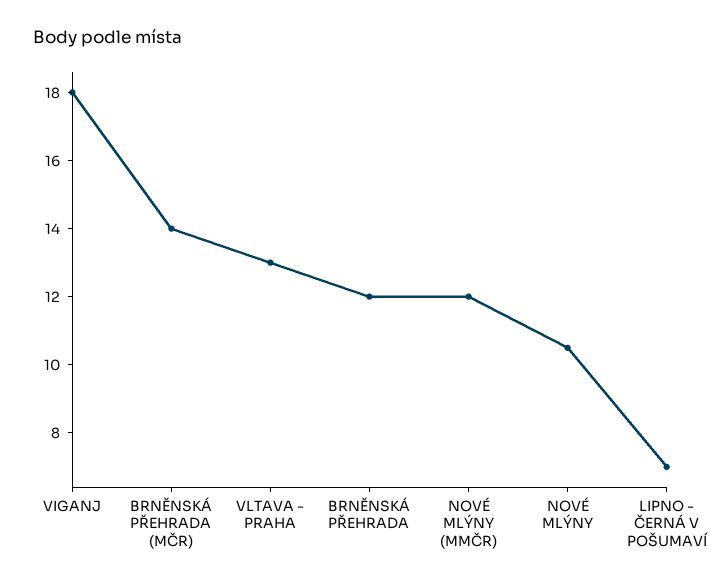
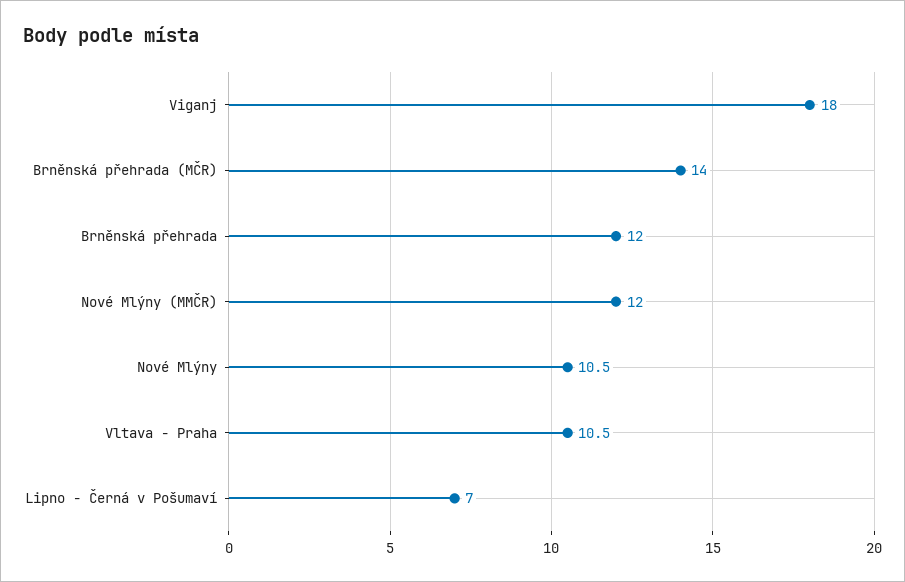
  {
    "VIGANJ": 18,
    "BRNĚNSKÁ PŘEHRADA (MČR)": 14,
-   "VLTAVA - PRAHA": 13,
+   "VLTAVA - PRAHA": 10.5,
    "BRNĚNSKÁ PŘEHRADA": 12,
    "NOVÉ MLÝNY (MMČR)": 12,
    "NOVÉ MLÝNY": 10.5,
    "LIPNO - ČERNÁ V POŠUMAVÍ": 7
  }

